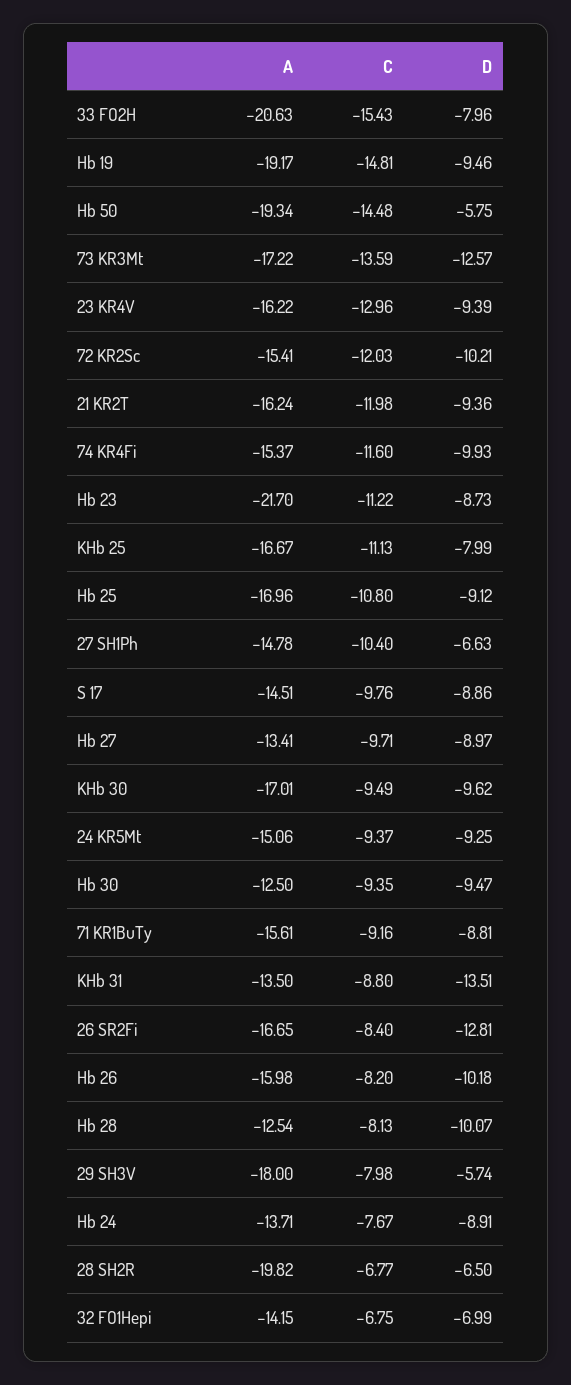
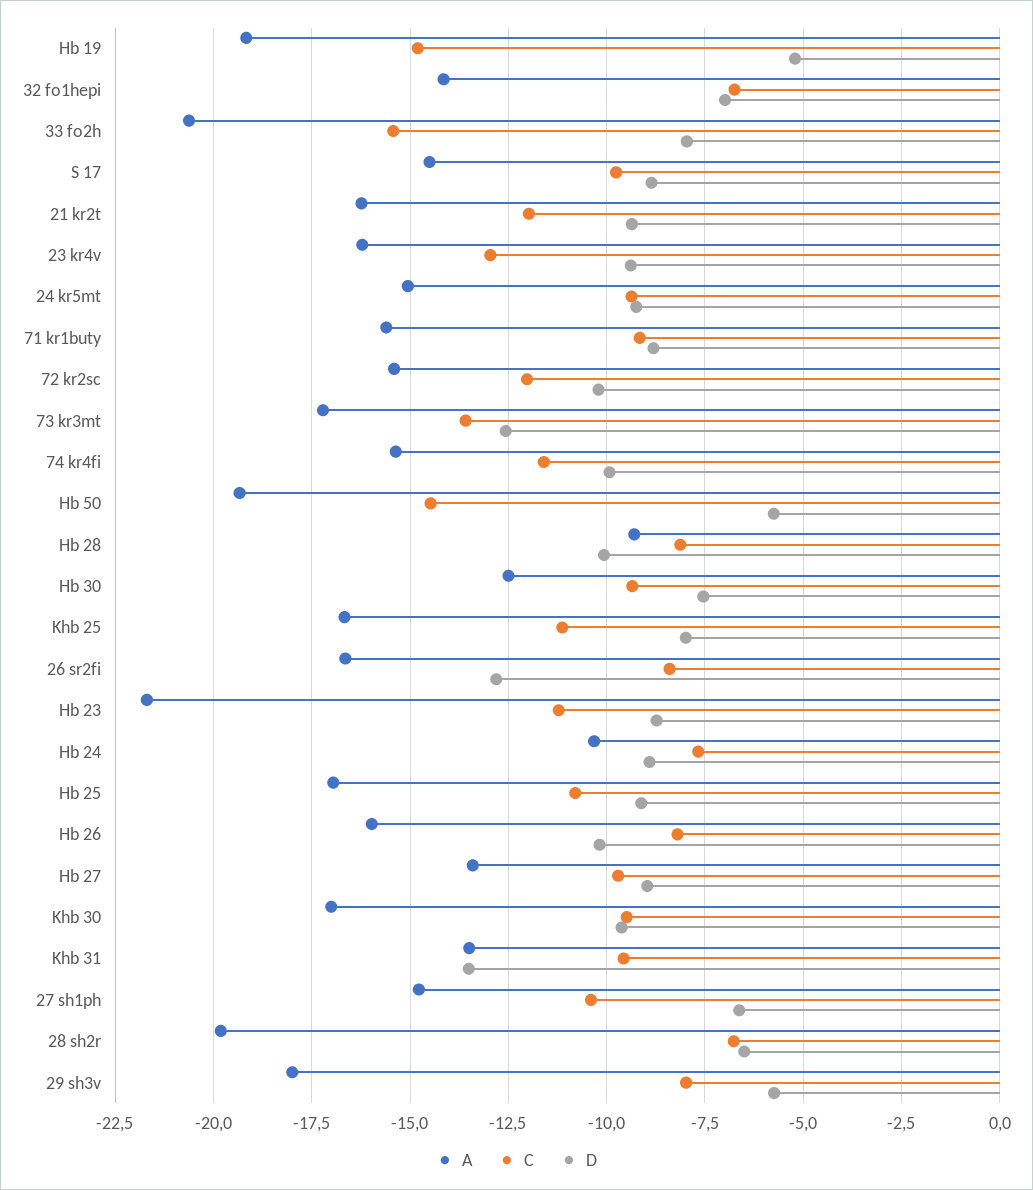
  {
    "A": {
      "33 FO2H": -20.63,
      "Hb 19": -19.17,
      "Hb 50": -19.34,
      "73 KR3Mt": -17.22,
      "23 KR4V": -16.22,
      "72 KR2Sc": -15.41,
      "21 KR2T": -16.24,
      "74 KR4Fi": -15.37,
      "Hb 23": -21.7,
      "KHb 25": -16.67,
      "Hb 25": -16.96,
      "27 SH1Ph": -14.78,
      "S 17": -14.51,
      "Hb 27": -13.41,
      "KHb 30": -17.01,
      "24 KR5Mt": -15.06,
      "Hb 30": -12.5,
      "71 KR1BuTy": -15.61,
      "KHb 31": -13.5,
      "26 SR2Fi": -16.65,
      "Hb 26": -15.98,
-     "Hb 28": -12.54,
+     "Hb 28": -9.25,
      "29 SH3V": -18,
-     "Hb 24": -13.71,
+     "Hb 24": -10.25,
      "28 SH2R": -19.82,
      "32 FO1Hepi": -14.15
    },
    "C": {
      "33 FO2H": -15.43,
      "Hb 19": -14.81,
      "Hb 50": -14.48,
      "73 KR3Mt": -13.59,
      "23 KR4V": -12.96,
      "72 KR2Sc": -12.03,
      "21 KR2T": -11.98,
      "74 KR4Fi": -11.6,
      "Hb 23": -11.22,
      "KHb 25": -11.13,
      "Hb 25": -10.8,
      "27 SH1Ph": -10.4,
      "S 17": -9.76,
      "Hb 27": -9.71,
      "KHb 30": -9.49,
      "24 KR5Mt": -9.37,
      "Hb 30": -9.35,
      "71 KR1BuTy": -9.16,
-     "KHb 31": -8.8,
+     "KHb 31": -9.5,
      "26 SR2Fi": -8.4,
      "Hb 26": -8.2,
      "Hb 28": -8.13,
      "29 SH3V": -7.98,
      "Hb 24": -7.67,
      "28 SH2R": -6.77,
      "32 FO1Hepi": -6.75
    },
    "D": {
      "33 FO2H": -7.96,
-     "Hb 19": -9.46,
+     "Hb 19": -5.25,
      "Hb 50": -5.75,
      "73 KR3Mt": -12.57,
      "23 KR4V": -9.39,
      "72 KR2Sc": -10.21,
      "21 KR2T": -9.36,
      "74 KR4Fi": -9.93,
      "Hb 23": -8.73,
      "KHb 25": -7.99,
      "Hb 25": -9.12,
      "27 SH1Ph": -6.63,
      "S 17": -8.86,
      "Hb 27": -8.97,
      "KHb 30": -9.62,
      "24 KR5Mt": -9.25,
-     "Hb 30": -9.47,
+     "Hb 30": -7.5,
      "71 KR1BuTy": -8.81,
      "KHb 31": -13.51,
      "26 SR2Fi": -12.81,
      "Hb 26": -10.18,
      "Hb 28": -10.07,
      "29 SH3V": -5.74,
      "Hb 24": -8.91,
      "28 SH2R": -6.5,
      "32 FO1Hepi": -6.99
    }
  }

